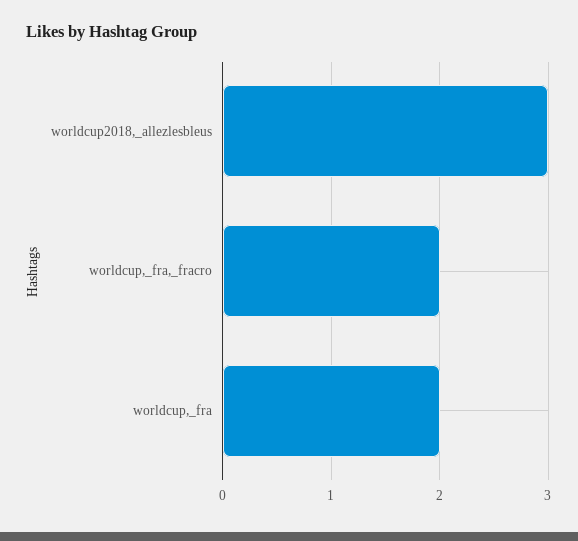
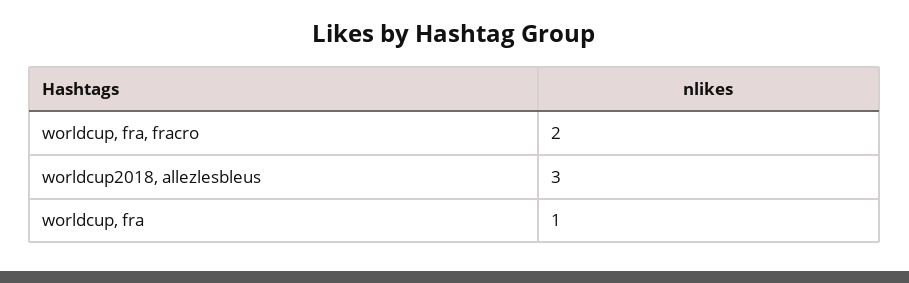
  {
    "worldcup2018,_allezlesbleus": 3,
    "worldcup,_fra,_fracro": 2,
-   "worldcup,_fra": 2
+   "worldcup,_fra": 1
  }

